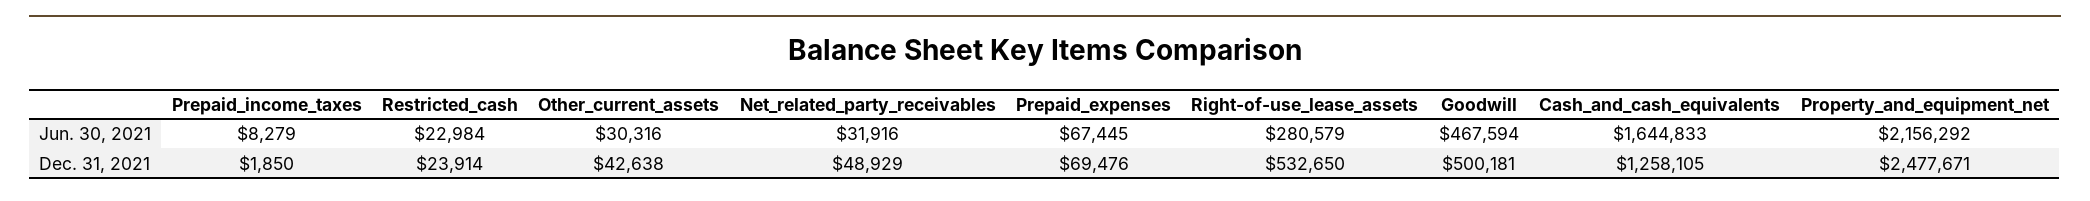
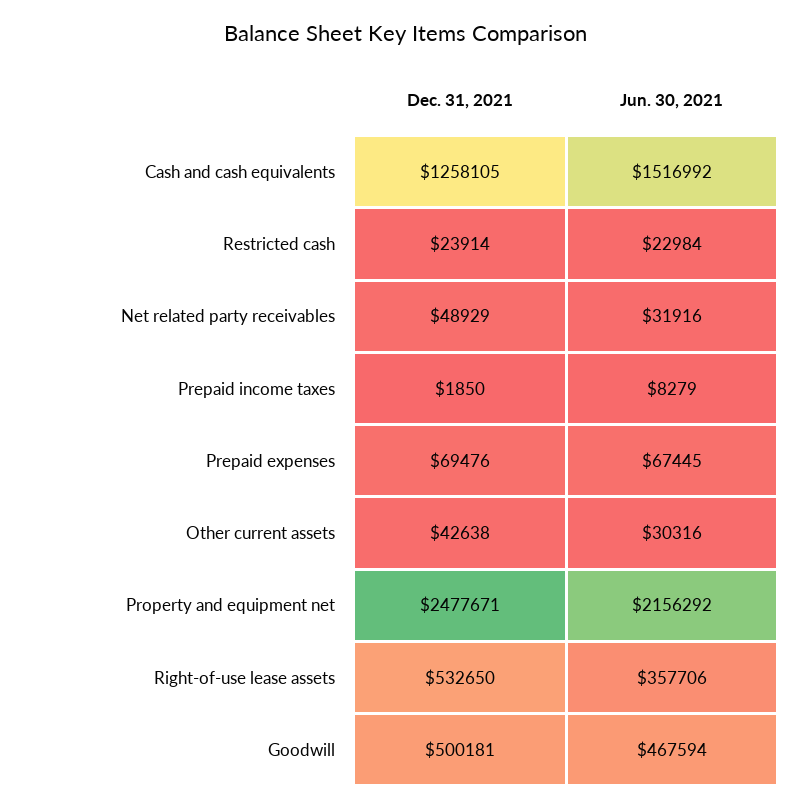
  {
    "Prepaid_income_taxes": {
      "Jun. 30, 2021": 8279,
      "Dec. 31, 2021": 1850
    },
    "Restricted_cash": {
      "Jun. 30, 2021": 22984,
      "Dec. 31, 2021": 23914
    },
    "Other_current_assets": {
      "Jun. 30, 2021": 30316,
      "Dec. 31, 2021": 42638
    },
    "Net_related_party_receivables": {
      "Jun. 30, 2021": 31916,
      "Dec. 31, 2021": 48929
    },
    "Prepaid_expenses": {
      "Jun. 30, 2021": 67445,
      "Dec. 31, 2021": 69476
    },
    "Right-of-use_lease_assets": {
-     "Jun. 30, 2021": 280579,
+     "Jun. 30, 2021": 357706,
      "Dec. 31, 2021": 532650
    },
    "Goodwill": {
      "Jun. 30, 2021": 467594,
      "Dec. 31, 2021": 500181
    },
    "Cash_and_cash_equivalents": {
-     "Jun. 30, 2021": 1644833,
+     "Jun. 30, 2021": 1516992,
      "Dec. 31, 2021": 1258105
    },
    "Property_and_equipment_net": {
      "Jun. 30, 2021": 2156292,
      "Dec. 31, 2021": 2477671
    }
  }

